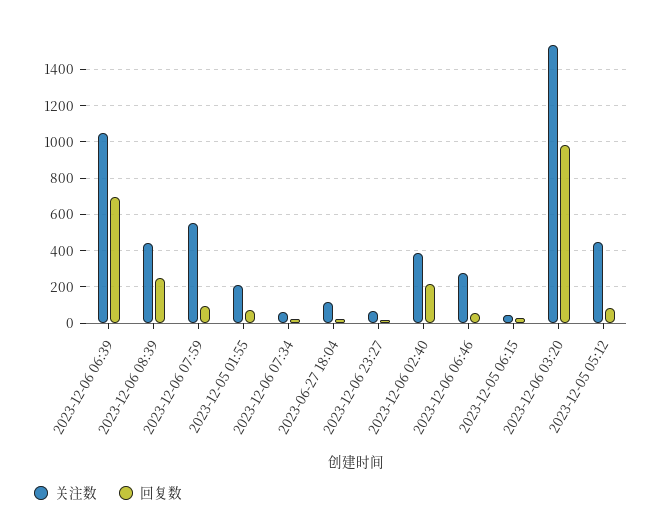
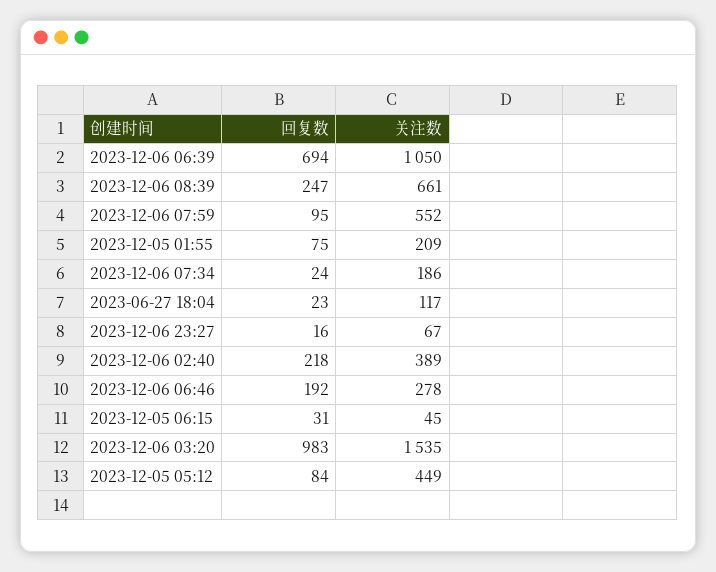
  {
    "关注数": {
      "2023-12-06 06:39": 1050,
-     "2023-12-06 08:39": 450,
+     "2023-12-06 08:39": 661,
      "2023-12-06 07:59": 552,
      "2023-12-05 01:55": 209,
-     "2023-12-06 07:34": 50,
+     "2023-12-06 07:34": 186,
      "2023-06-27 18:04": 117,
      "2023-12-06 23:27": 67,
      "2023-12-06 02:40": 389,
      "2023-12-06 06:46": 278,
      "2023-12-05 06:15": 45,
      "2023-12-06 03:20": 1535,
      "2023-12-05 05:12": 449
    },
    "回复数": {
      "2023-12-06 06:39": 694,
      "2023-12-06 08:39": 247,
      "2023-12-06 07:59": 95,
      "2023-12-05 01:55": 75,
      "2023-12-06 07:34": 24,
      "2023-06-27 18:04": 23,
      "2023-12-06 23:27": 16,
      "2023-12-06 02:40": 218,
-     "2023-12-06 06:46": 50,
+     "2023-12-06 06:46": 192,
      "2023-12-05 06:15": 31,
      "2023-12-06 03:20": 983,
      "2023-12-05 05:12": 84
    }
  }

